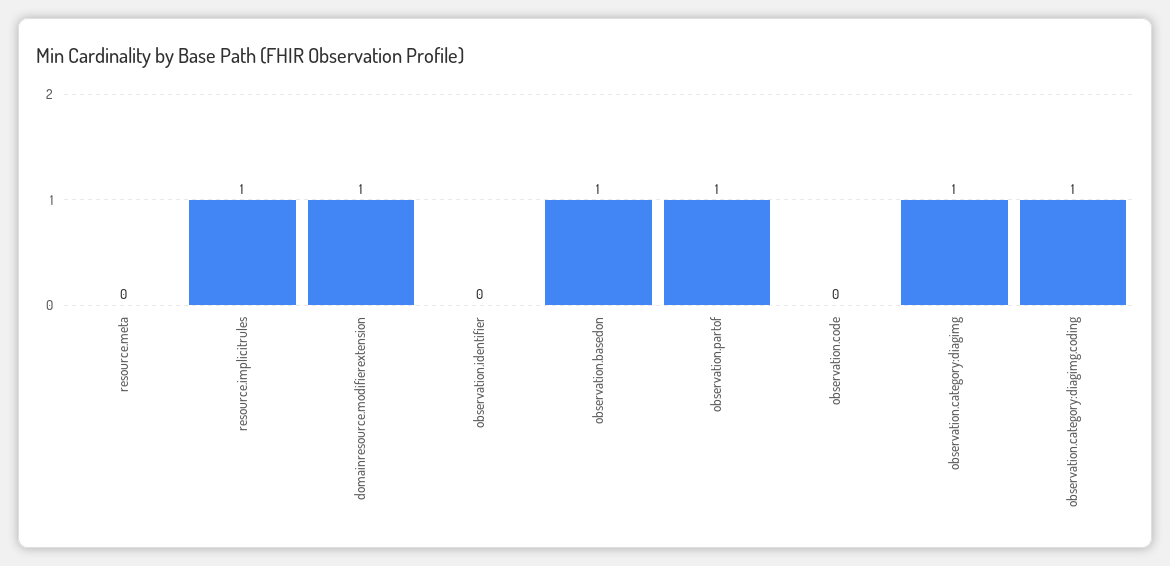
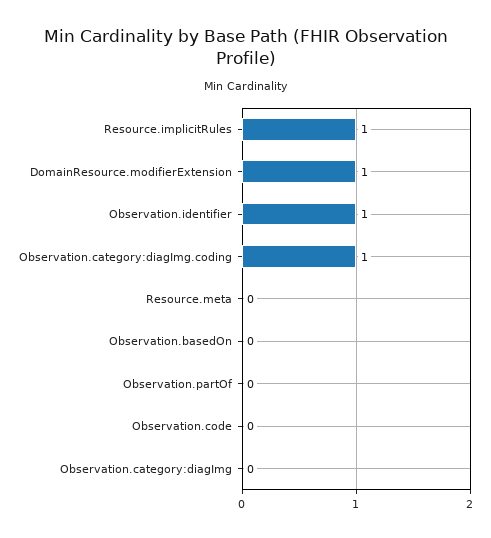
  {
    "resource.meta": 0,
    "resource.implicitrules": 1,
    "domainresource.modifierextension": 1,
-   "observation.identifier": 0,
+   "observation.identifier": 1,
-   "observation.basedon": 1,
+   "observation.basedon": 0,
-   "observation.partof": 1,
+   "observation.partof": 0,
    "observation.code": 0,
-   "observation.category:diagimg": 1,
+   "observation.category:diagimg": 0,
    "observation.category:diagimg.coding": 1
  }

